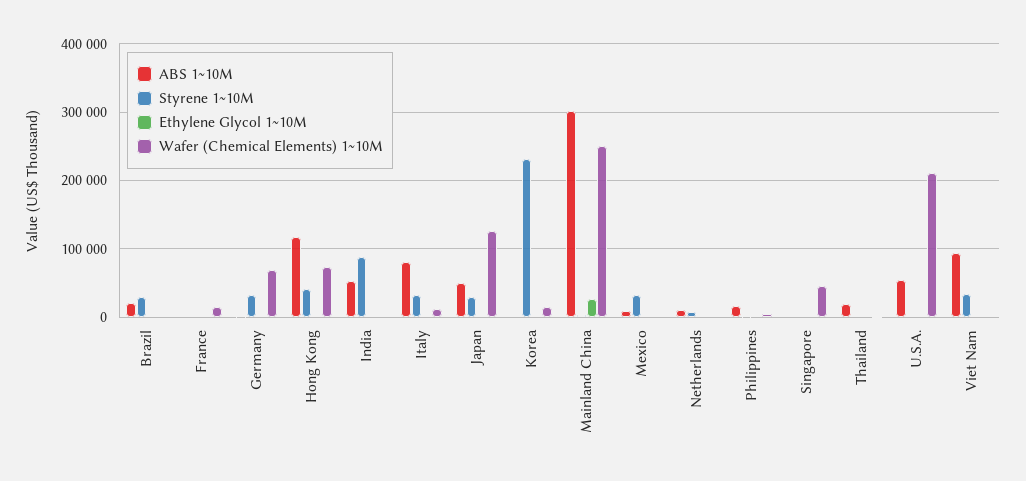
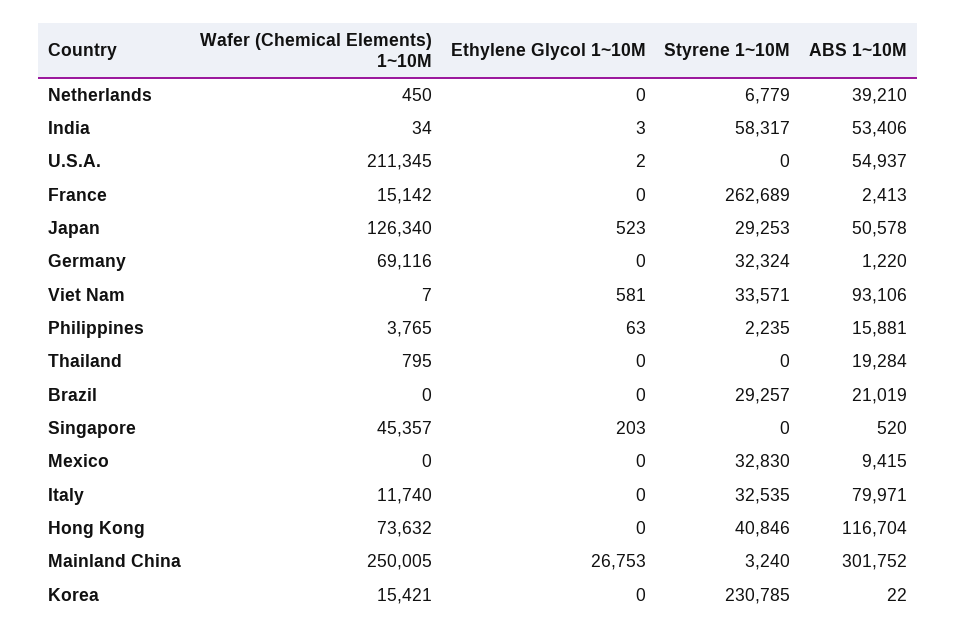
  {
    "ABS 1~10M": {
      "Brazil": 21019,
      "France": 2413,
      "Germany": 1220,
      "Hong Kong": 116704,
      "India": 53406,
      "Italy": 79971,
      "Japan": 50578,
      "Korea": 22,
      "Mainland China": 301752,
      "Mexico": 9415,
-     "Netherlands": 10000,
+     "Netherlands": 39210,
      "Philippines": 15881,
      "Singapore": 520,
      "Thailand": 19284,
      "U.S.A.": 54937,
      "Viet Nam": 93106
    },
    "Styrene 1~10M": {
      "Brazil": 29257,
-     "France": 0,
+     "France": 262689,
      "Germany": 32324,
      "Hong Kong": 40846,
-     "India": 90000,
+     "India": 58317,
      "Italy": 32535,
      "Japan": 29253,
      "Korea": 230785,
      "Mainland China": 3240,
      "Mexico": 32830,
      "Netherlands": 6779,
      "Philippines": 2235,
      "Singapore": 0,
      "Thailand": 0,
      "U.S.A.": 0,
      "Viet Nam": 33571
    },
    "Ethylene Glycol 1~10M": {
      "Brazil": 0,
      "France": 0,
      "Germany": 0,
      "Hong Kong": 0,
      "India": 3,
      "Italy": 0,
      "Japan": 523,
      "Korea": 0,
      "Mainland China": 26753,
      "Mexico": 0,
      "Netherlands": 0,
      "Philippines": 63,
      "Singapore": 203,
      "Thailand": 0,
      "U.S.A.": 2,
      "Viet Nam": 581
    },
    "Wafer (Chemical Elements) 1~10M": {
      "Brazil": 0,
      "France": 15142,
      "Germany": 69116,
      "Hong Kong": 73632,
      "India": 34,
      "Italy": 11740,
      "Japan": 126340,
      "Korea": 15421,
      "Mainland China": 250005,
      "Mexico": 0,
      "Netherlands": 450,
      "Philippines": 3765,
      "Singapore": 45357,
      "Thailand": 795,
      "U.S.A.": 211345,
      "Viet Nam": 7
    }
  }

